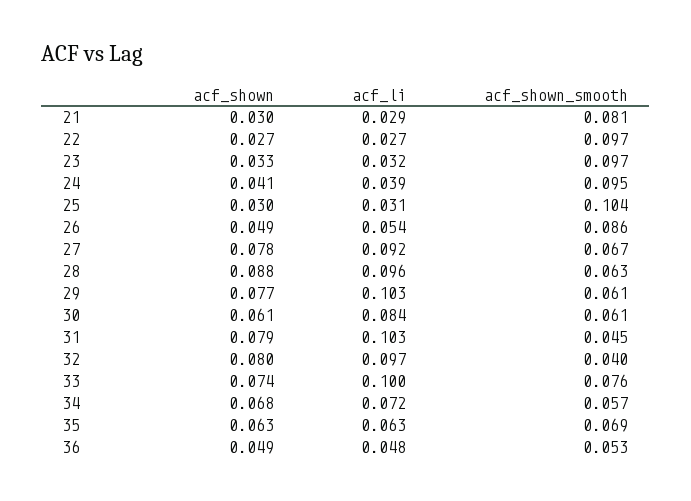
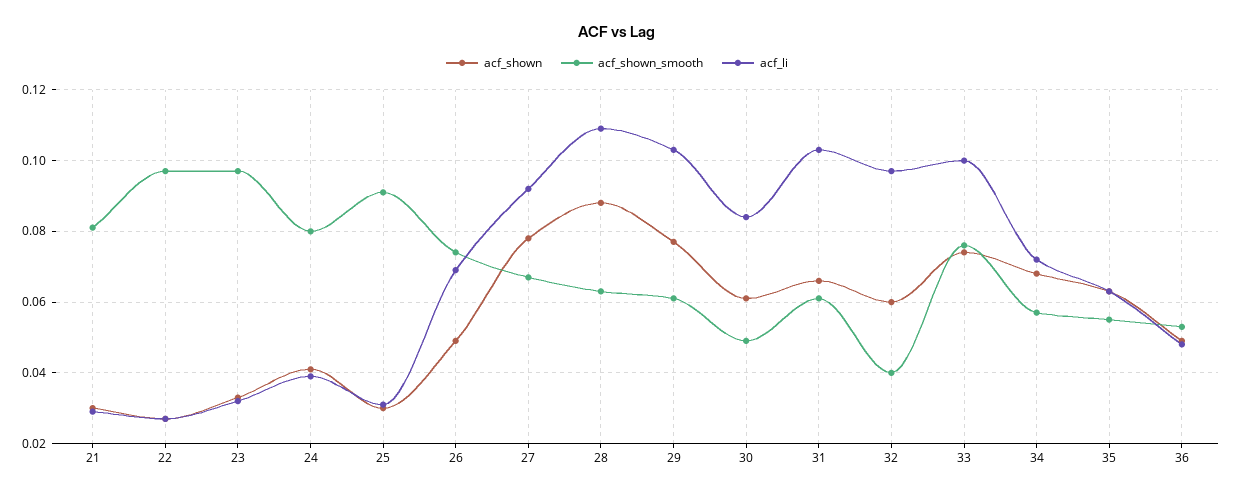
  {
    "acf_shown": {
      "21": 0.03,
      "22": 0.027,
      "23": 0.033,
      "24": 0.041,
      "25": 0.03,
      "26": 0.049,
      "27": 0.078,
      "28": 0.088,
      "29": 0.077,
      "30": 0.061,
-     "31": 0.079,
+     "31": 0.065,
-     "32": 0.08,
+     "32": 0.06,
      "33": 0.074,
      "34": 0.068,
      "35": 0.063,
      "36": 0.049
    },
    "acf_li": {
      "21": 0.029,
      "22": 0.027,
      "23": 0.032,
      "24": 0.039,
      "25": 0.031,
-     "26": 0.054,
+     "26": 0.07,
      "27": 0.092,
-     "28": 0.096,
+     "28": 0.11,
      "29": 0.103,
      "30": 0.084,
      "31": 0.103,
      "32": 0.097,
      "33": 0.1,
      "34": 0.072,
      "35": 0.063,
      "36": 0.048
    },
    "acf_shown_smooth": {
      "21": 0.081,
      "22": 0.097,
      "23": 0.097,
-     "24": 0.095,
+     "24": 0.08,
-     "25": 0.104,
+     "25": 0.09,
-     "26": 0.086,
+     "26": 0.075,
      "27": 0.067,
      "28": 0.063,
      "29": 0.061,
-     "30": 0.061,
+     "30": 0.05,
-     "31": 0.045,
+     "31": 0.06,
      "32": 0.04,
      "33": 0.076,
      "34": 0.057,
-     "35": 0.069,
+     "35": 0.055,
      "36": 0.053
    }
  }

